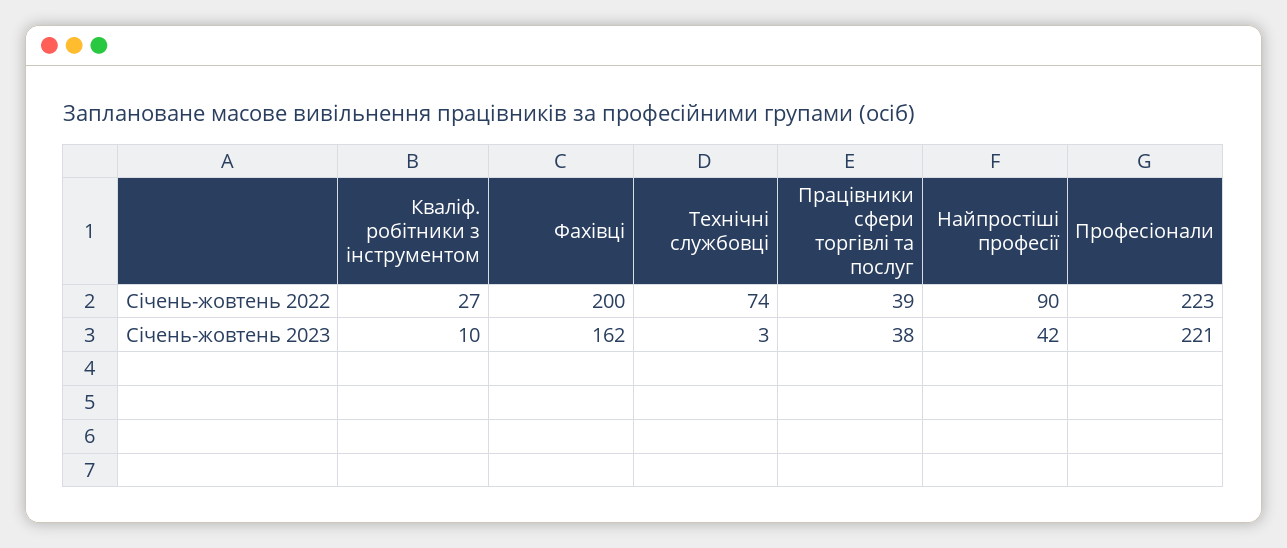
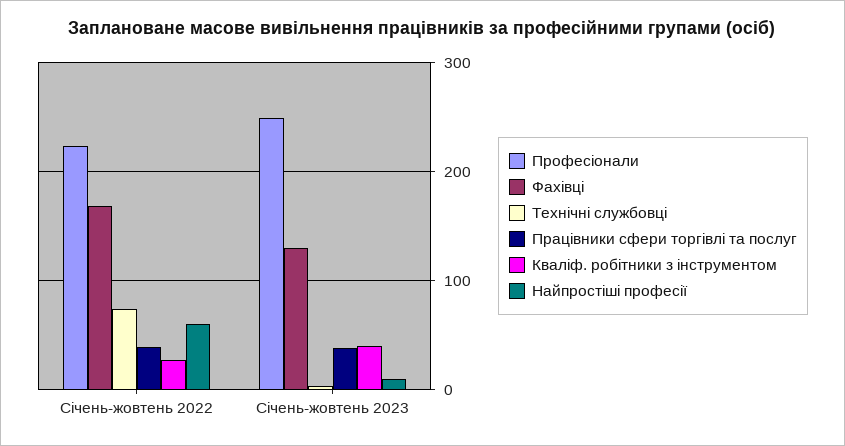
  {
    "Кваліф. робітники з інструментом": {
      "Січень-жовтень 2022": 27,
-     "Січень-жовтень 2023": 10
+     "Січень-жовтень 2023": 40
    },
    "Фахівці": {
-     "Січень-жовтень 2022": 200,
+     "Січень-жовтень 2022": 170,
-     "Січень-жовтень 2023": 162
+     "Січень-жовтень 2023": 130
    },
    "Технічні службовці": {
      "Січень-жовтень 2022": 74,
      "Січень-жовтень 2023": 3
    },
    "Працівники сфери торгівлі та послуг": {
      "Січень-жовтень 2022": 39,
      "Січень-жовтень 2023": 38
    },
    "Найпростіші професії": {
-     "Січень-жовтень 2022": 90,
+     "Січень-жовтень 2022": 60,
-     "Січень-жовтень 2023": 42
+     "Січень-жовтень 2023": 10
    },
    "Професіонали": {
      "Січень-жовтень 2022": 223,
-     "Січень-жовтень 2023": 221
+     "Січень-жовтень 2023": 250
    }
  }

